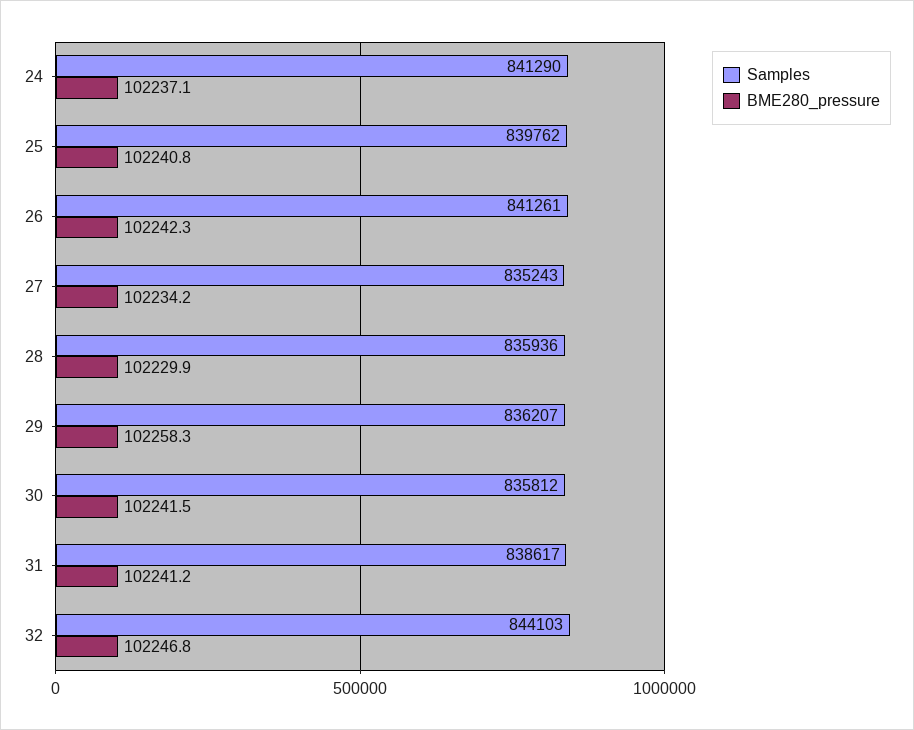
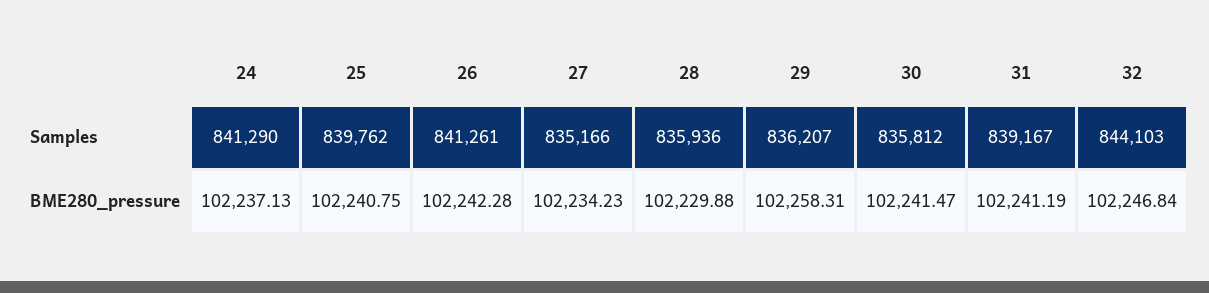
  {
    "Samples": {
      "24": 841290,
      "25": 839762,
      "26": 841261,
-     "27": 835243,
+     "27": 835166,
      "28": 835936,
      "29": 836207,
      "30": 835812,
-     "31": 838617,
+     "31": 839167,
      "32": 844103
    },
    "BME280_pressure": {
      "24": 102237.13,
      "25": 102240.75,
      "26": 102242.28,
      "27": 102234.23,
      "28": 102229.88,
      "29": 102258.31,
      "30": 102241.47,
      "31": 102241.19,
      "32": 102246.84
    }
  }

